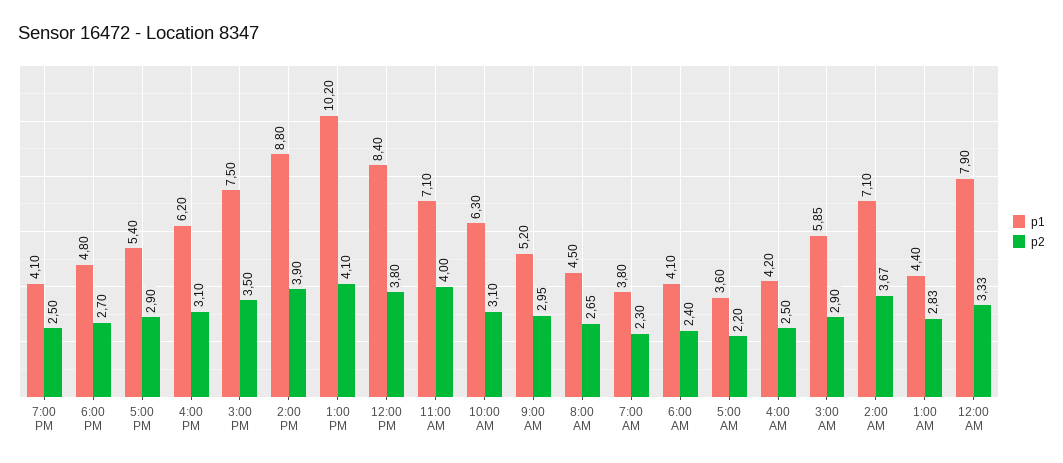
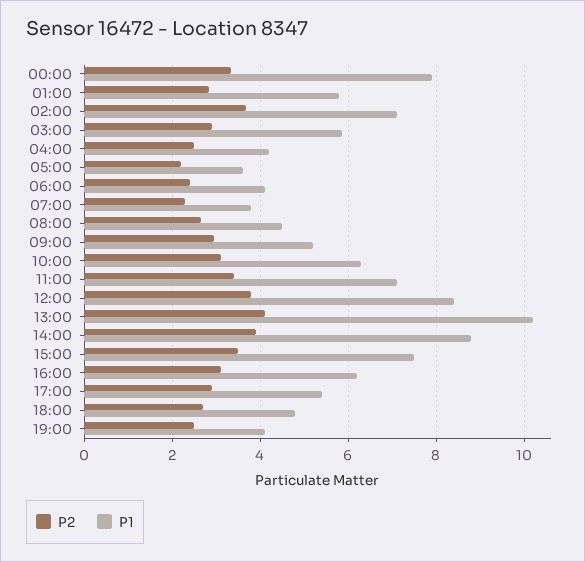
  {
    "p1": {
      "7:00 PM": 4.1,
      "6:00 PM": 4.8,
      "5:00 PM": 5.4,
      "4:00 PM": 6.2,
      "3:00 PM": 7.5,
      "2:00 PM": 8.8,
      "1:00 PM": 10.2,
      "12:00 PM": 8.4,
      "11:00 AM": 7.1,
      "10:00 AM": 6.3,
      "9:00 AM": 5.2,
      "8:00 AM": 4.5,
      "7:00 AM": 3.8,
      "6:00 AM": 4.1,
      "5:00 AM": 3.6,
      "4:00 AM": 4.2,
      "3:00 AM": 5.85,
      "2:00 AM": 7.1,
-     "1:00 AM": 4.4,
+     "1:00 AM": 5.8,
      "12:00 AM": 7.9
    },
    "p2": {
      "7:00 PM": 2.5,
      "6:00 PM": 2.7,
      "5:00 PM": 2.9,
      "4:00 PM": 3.1,
      "3:00 PM": 3.5,
      "2:00 PM": 3.9,
      "1:00 PM": 4.1,
      "12:00 PM": 3.8,
-     "11:00 AM": 4,
+     "11:00 AM": 3.4,
      "10:00 AM": 3.1,
      "9:00 AM": 2.95,
      "8:00 AM": 2.65,
      "7:00 AM": 2.3,
      "6:00 AM": 2.4,
      "5:00 AM": 2.2,
      "4:00 AM": 2.5,
      "3:00 AM": 2.9,
      "2:00 AM": 3.67,
      "1:00 AM": 2.83,
      "12:00 AM": 3.33
    }
  }

